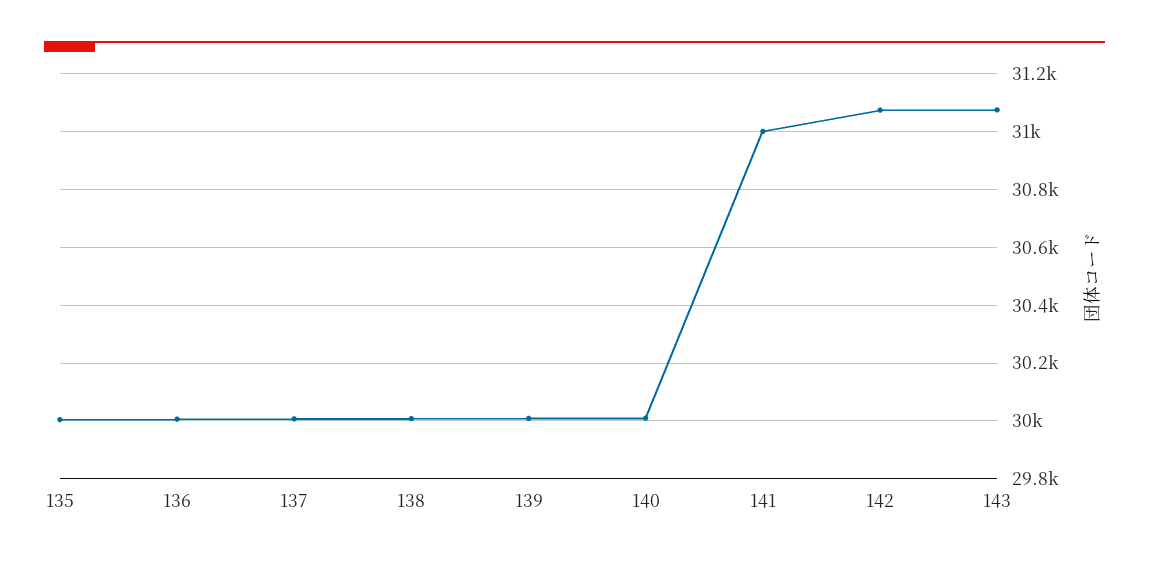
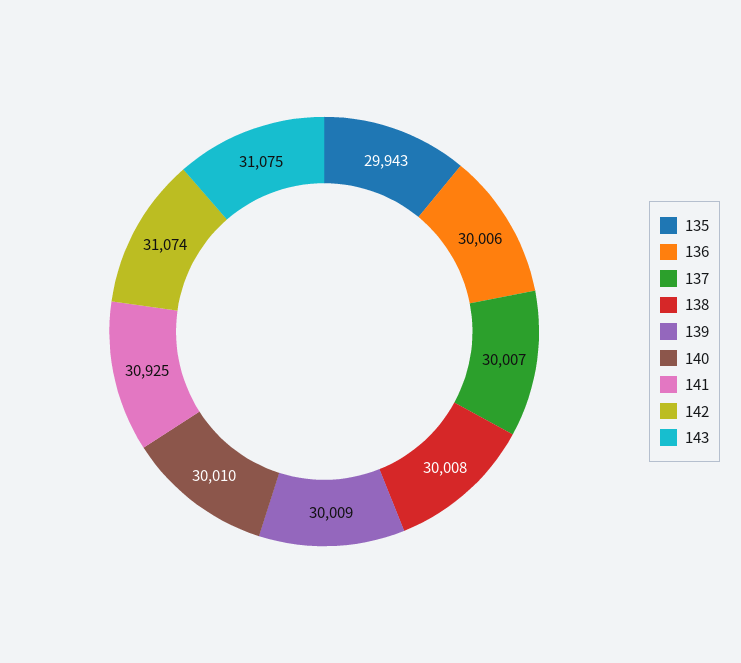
  {
-   "135": 30000,
+   "135": 29943,
    "136": 30006,
    "137": 30007,
    "138": 30008,
    "139": 30009,
    "140": 30010,
-   "141": 31000,
+   "141": 30925,
    "142": 31074,
    "143": 31075
  }

